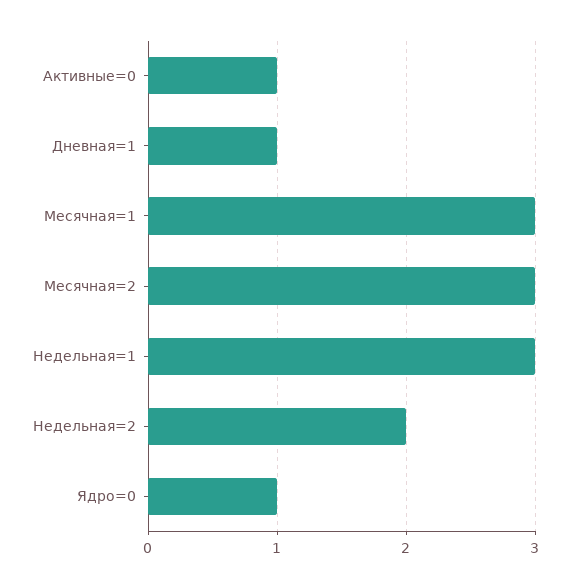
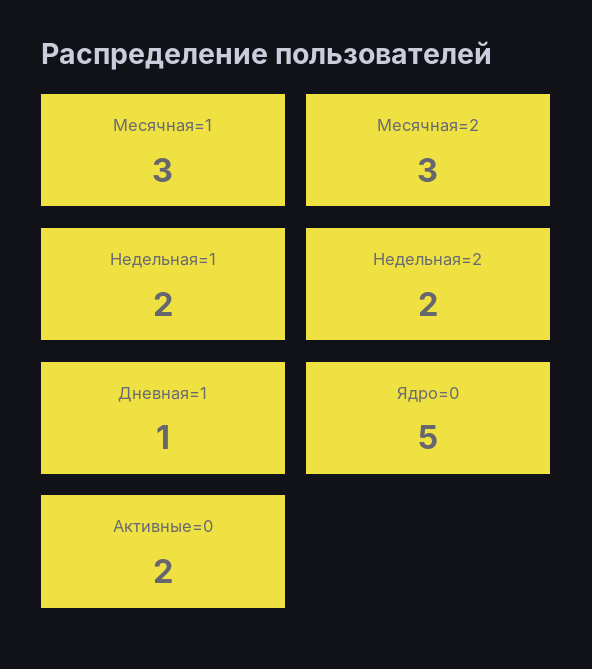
  {
-   "Активные=0": 1,
+   "Активные=0": 2,
    "Дневная=1": 1,
    "Месячная=1": 3,
    "Месячная=2": 3,
-   "Недельная=1": 3,
+   "Недельная=1": 2,
    "Недельная=2": 2,
-   "Ядро=0": 1
+   "Ядро=0": 5
  }

